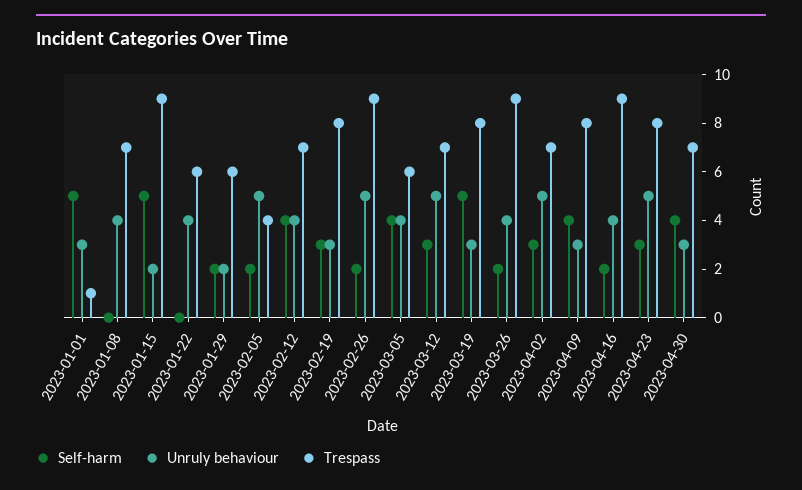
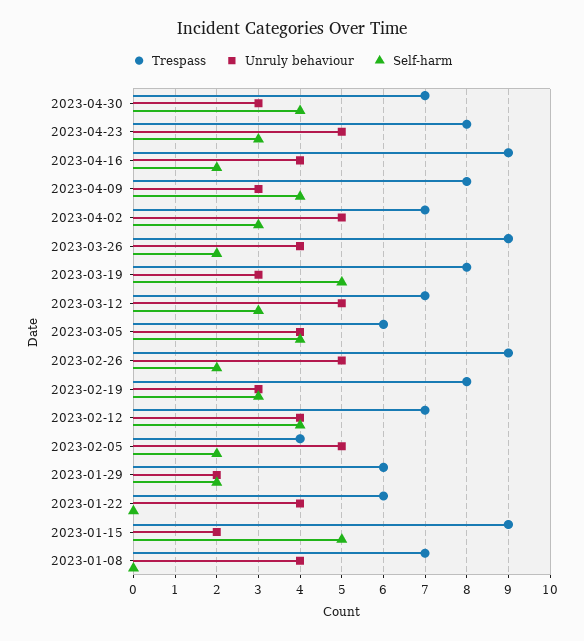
  {
    "Self-harm": {
-     "2023-01-01": 5,
      "2023-01-08": 0,
      "2023-01-15": 5,
      "2023-01-22": 0,
      "2023-01-29": 2,
      "2023-02-05": 2,
      "2023-02-12": 4,
      "2023-02-19": 3,
      "2023-02-26": 2,
      "2023-03-05": 4,
      "2023-03-12": 3,
      "2023-03-19": 5,
      "2023-03-26": 2,
      "2023-04-02": 3,
      "2023-04-09": 4,
      "2023-04-16": 2,
      "2023-04-23": 3,
      "2023-04-30": 4
    },
    "Unruly behaviour": {
-     "2023-01-01": 3,
      "2023-01-08": 4,
      "2023-01-15": 2,
      "2023-01-22": 4,
      "2023-01-29": 2,
      "2023-02-05": 5,
      "2023-02-12": 4,
      "2023-02-19": 3,
      "2023-02-26": 5,
      "2023-03-05": 4,
      "2023-03-12": 5,
      "2023-03-19": 3,
      "2023-03-26": 4,
      "2023-04-02": 5,
      "2023-04-09": 3,
      "2023-04-16": 4,
      "2023-04-23": 5,
      "2023-04-30": 3
    },
    "Trespass": {
-     "2023-01-01": 1,
      "2023-01-08": 7,
      "2023-01-15": 9,
      "2023-01-22": 6,
      "2023-01-29": 6,
      "2023-02-05": 4,
      "2023-02-12": 7,
      "2023-02-19": 8,
      "2023-02-26": 9,
      "2023-03-05": 6,
      "2023-03-12": 7,
      "2023-03-19": 8,
      "2023-03-26": 9,
      "2023-04-02": 7,
      "2023-04-09": 8,
      "2023-04-16": 9,
      "2023-04-23": 8,
      "2023-04-30": 7
    }
  }

